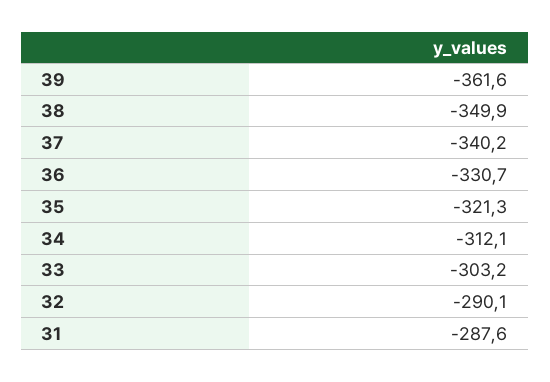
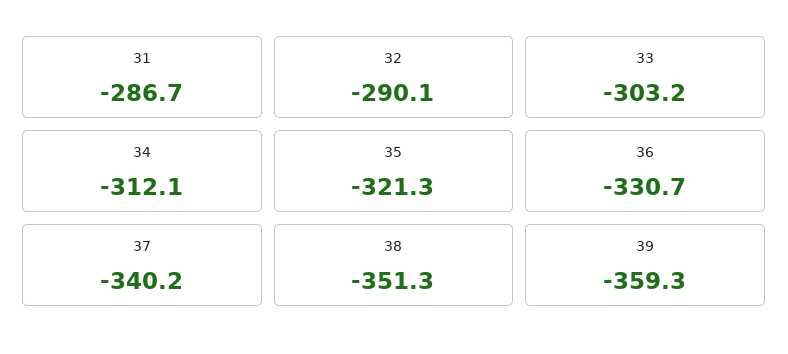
  {
-   "39": -361.6,
+   "39": -359.3,
-   "38": -349.9,
+   "38": -351.3,
    "37": -340.2,
    "36": -330.7,
    "35": -321.3,
    "34": -312.1,
    "33": -303.2,
    "32": -290.1,
-   "31": -287.6
+   "31": -286.7
  }

